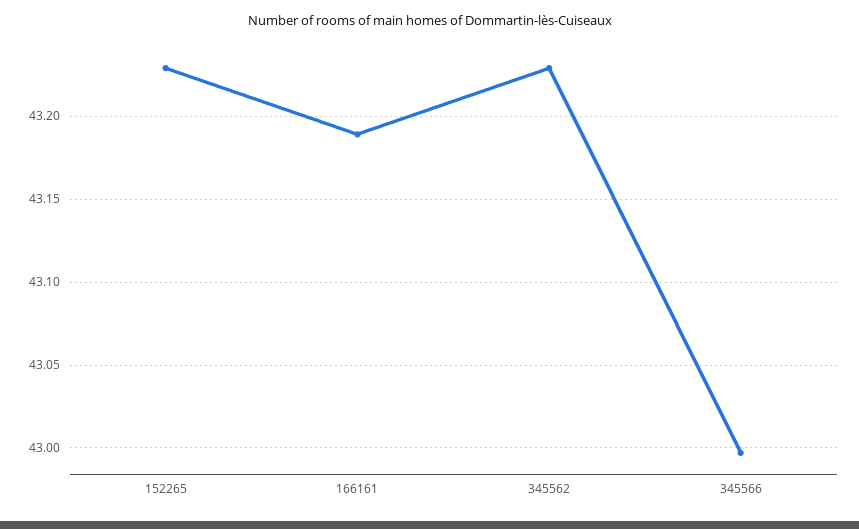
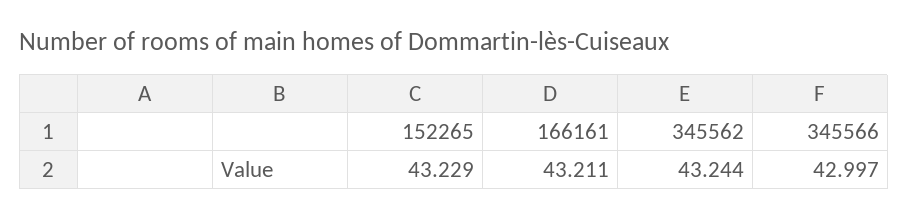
  {
    "152265": 43.229,
-   "166161": 43.19,
+   "166161": 43.211,
-   "345562": 43.23,
+   "345562": 43.244,
    "345566": 42.997
  }

